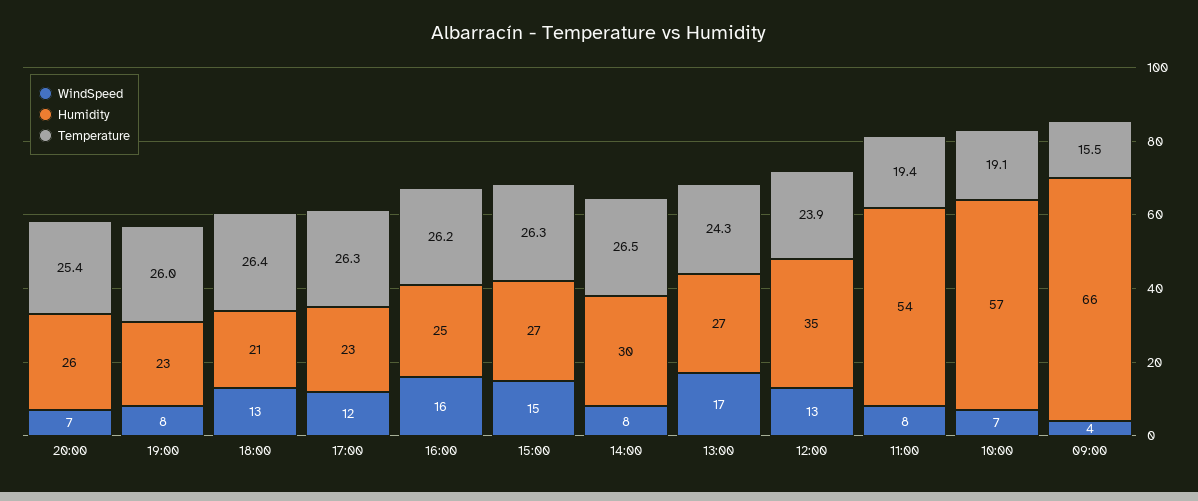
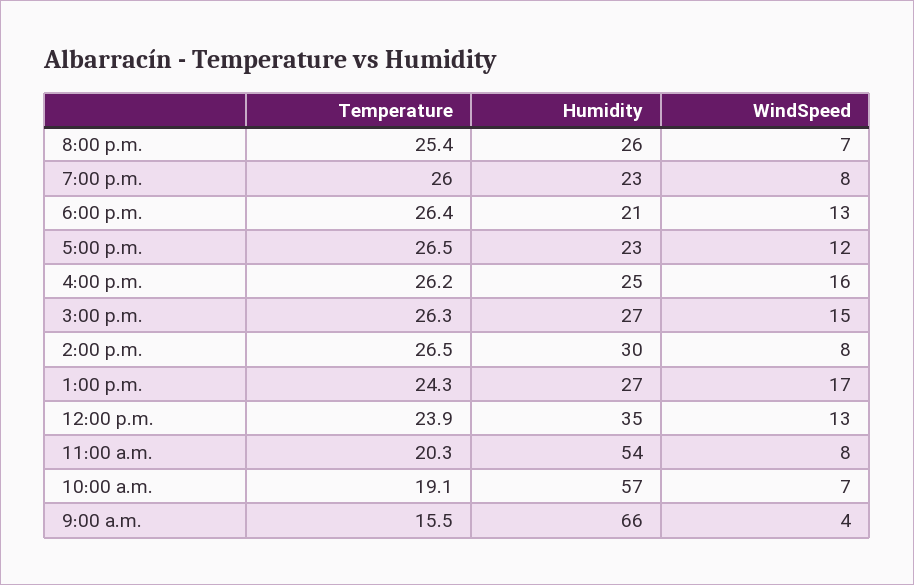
  {
    "WindSpeed": {
      "20:00": 7,
      "19:00": 8,
      "18:00": 13,
      "17:00": 12,
      "16:00": 16,
      "15:00": 15,
      "14:00": 8,
      "13:00": 17,
      "12:00": 13,
      "11:00": 8,
      "10:00": 7,
      "09:00": 4
    },
    "Humidity": {
      "20:00": 26,
      "19:00": 23,
      "18:00": 21,
      "17:00": 23,
      "16:00": 25,
      "15:00": 27,
      "14:00": 30,
      "13:00": 27,
      "12:00": 35,
      "11:00": 54,
      "10:00": 57,
      "09:00": 66
    },
    "Temperature": {
      "20:00": 25.4,
      "19:00": 26,
      "18:00": 26.4,
-     "17:00": 26.3,
+     "17:00": 26.5,
      "16:00": 26.2,
      "15:00": 26.3,
      "14:00": 26.5,
      "13:00": 24.3,
      "12:00": 23.9,
-     "11:00": 19.4,
+     "11:00": 20.3,
      "10:00": 19.1,
      "09:00": 15.5
    }
  }

